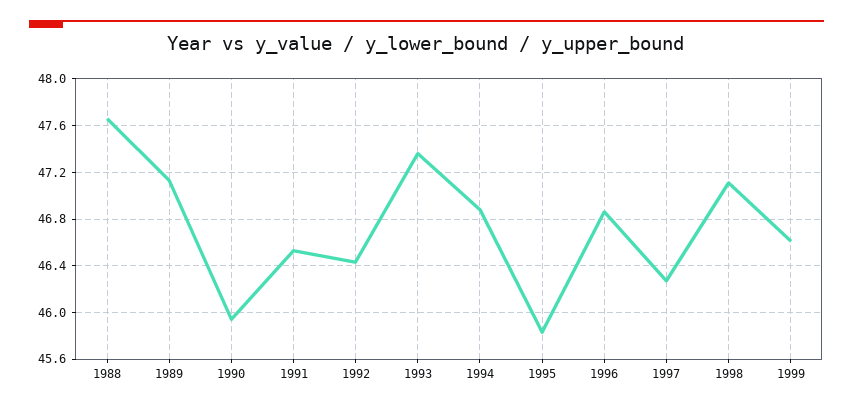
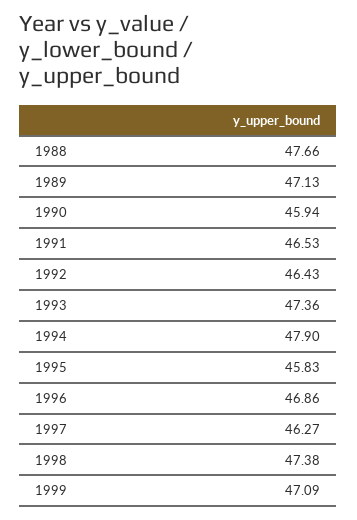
  {
    "1988": 47.66,
    "1989": 47.13,
    "1990": 45.94,
    "1991": 46.53,
    "1992": 46.43,
    "1993": 47.36,
-   "1994": 46.9,
+   "1994": 47.9,
    "1995": 45.83,
    "1996": 46.86,
    "1997": 46.27,
-   "1998": 47.1,
+   "1998": 47.38,
-   "1999": 46.6
+   "1999": 47.09
  }

